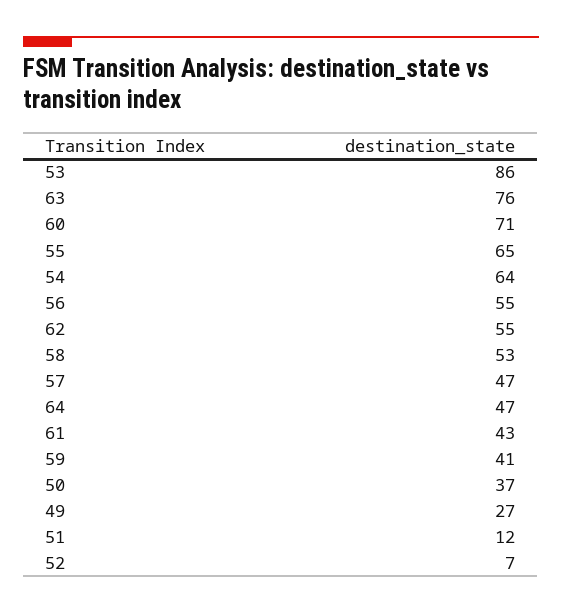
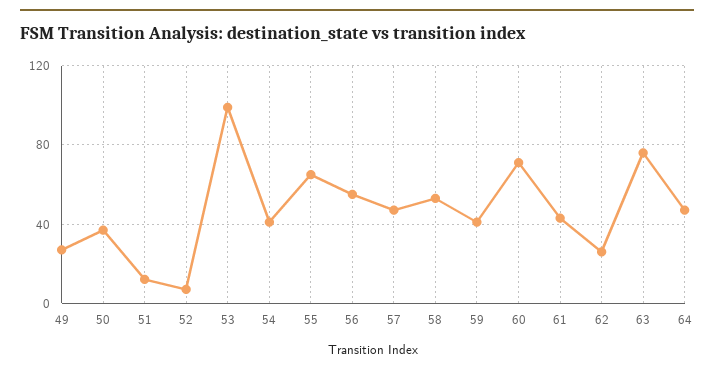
  {
-   "53": 86,
+   "53": 100,
    "63": 76,
    "60": 71,
    "55": 65,
-   "54": 64,
+   "54": 40,
    "56": 55,
-   "62": 55,
+   "62": 25,
    "58": 53,
    "57": 47,
    "64": 47,
    "61": 43,
    "59": 41,
    "50": 37,
    "49": 27,
    "51": 12,
    "52": 7
  }

